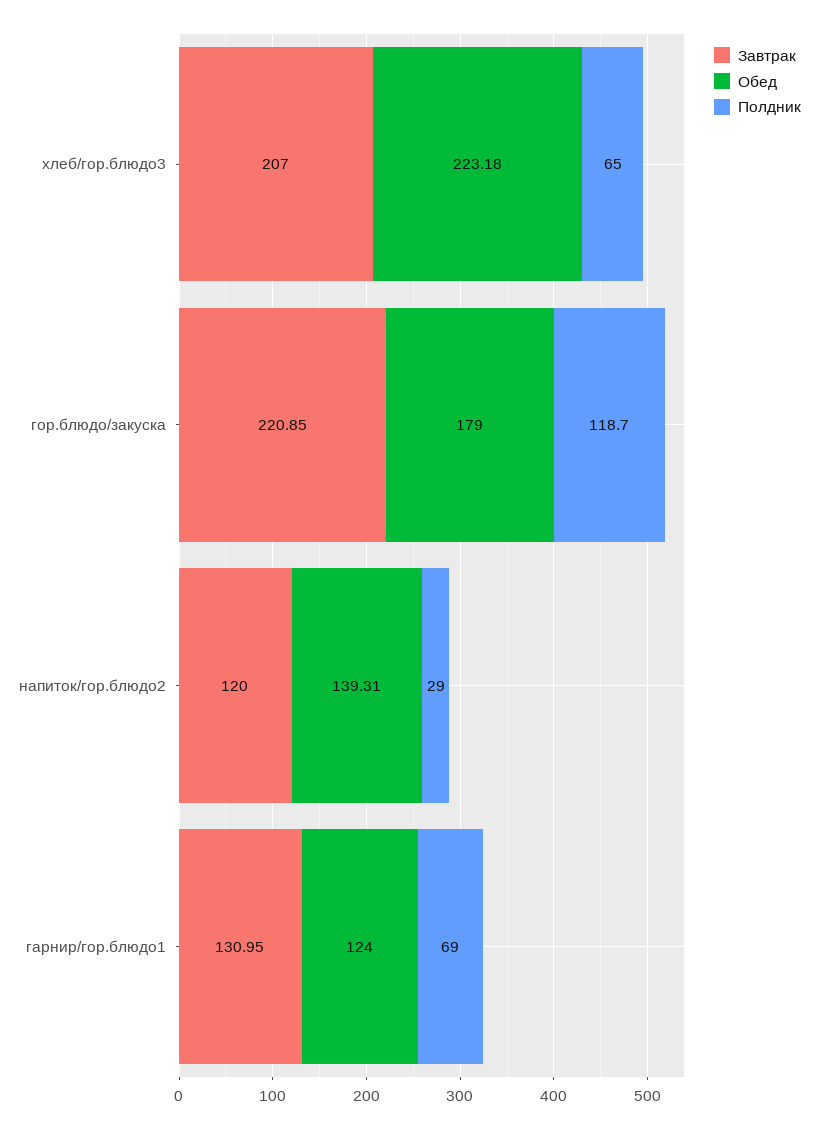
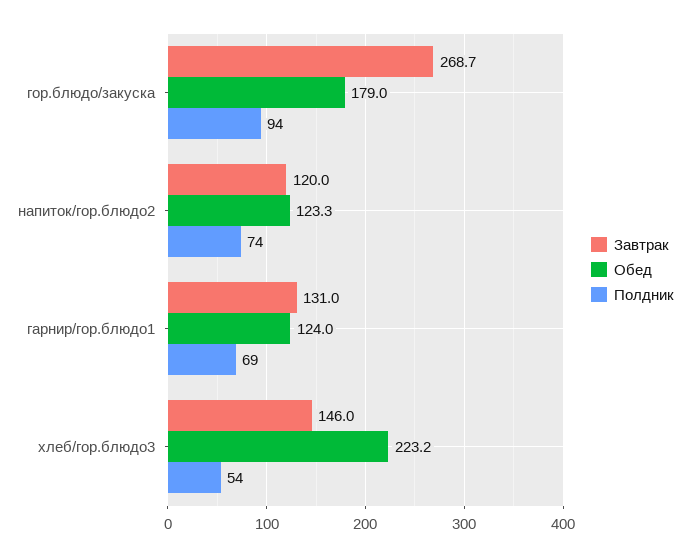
  {
    "Завтрак": {
-     "хлеб/гор.блюдо3": 207,
+     "хлеб/гор.блюдо3": 146,
-     "гор.блюдо/закуска": 220.85,
+     "гор.блюдо/закуска": 268.7,
      "напиток/гор.блюдо2": 120,
      "гарнир/гор.блюдо1": 130.95
    },
    "Обед": {
      "хлеб/гор.блюдо3": 223.18,
      "гор.блюдо/закуска": 179,
-     "напиток/гор.блюдо2": 139.31,
+     "напиток/гор.блюдо2": 123.3,
      "гарнир/гор.блюдо1": 124
    },
    "Полдник": {
-     "хлеб/гор.блюдо3": 65,
+     "хлеб/гор.блюдо3": 54,
-     "гор.блюдо/закуска": 118.7,
+     "гор.блюдо/закуска": 94,
-     "напиток/гор.блюдо2": 29,
+     "напиток/гор.блюдо2": 74,
      "гарнир/гор.блюдо1": 69
    }
  }

